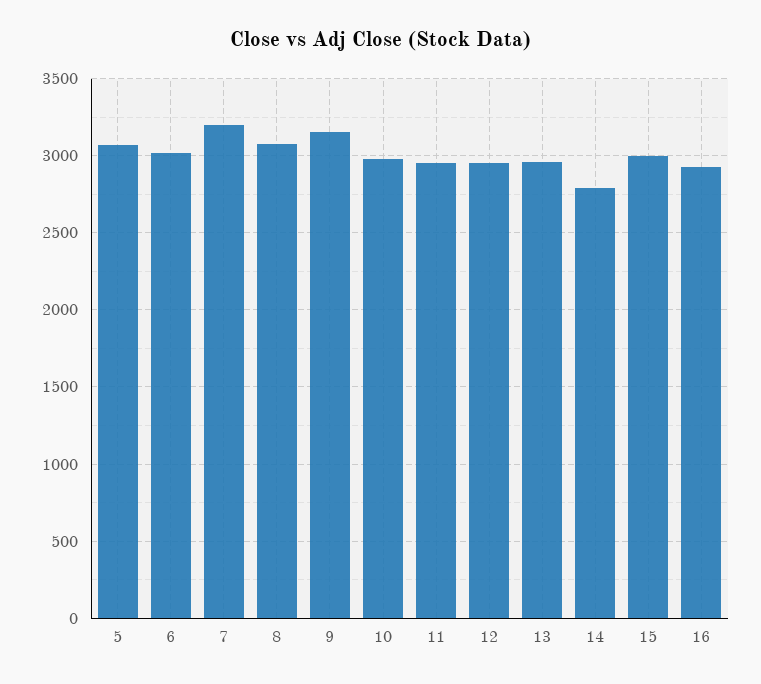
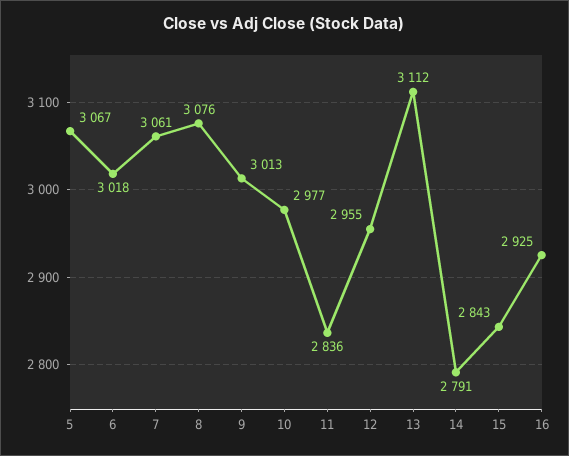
  {
    "5": 3067,
    "6": 3018,
-   "7": 3200,
+   "7": 3061,
    "8": 3076,
-   "9": 3150,
+   "9": 3013,
    "10": 2977,
-   "11": 2950,
+   "11": 2836,
    "12": 2955,
-   "13": 2950,
+   "13": 3112,
    "14": 2791,
-   "15": 3000,
+   "15": 2843,
    "16": 2925
  }

